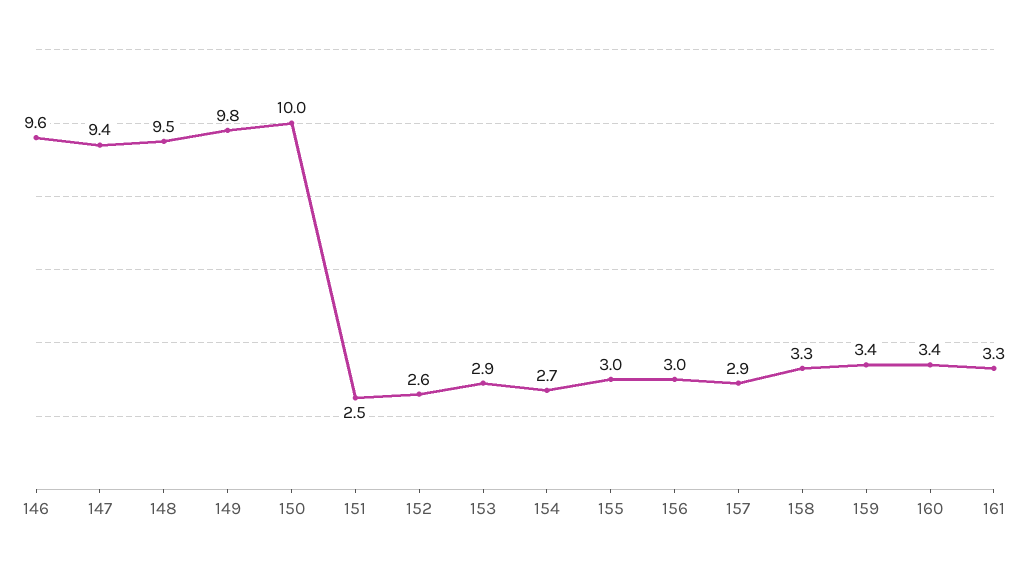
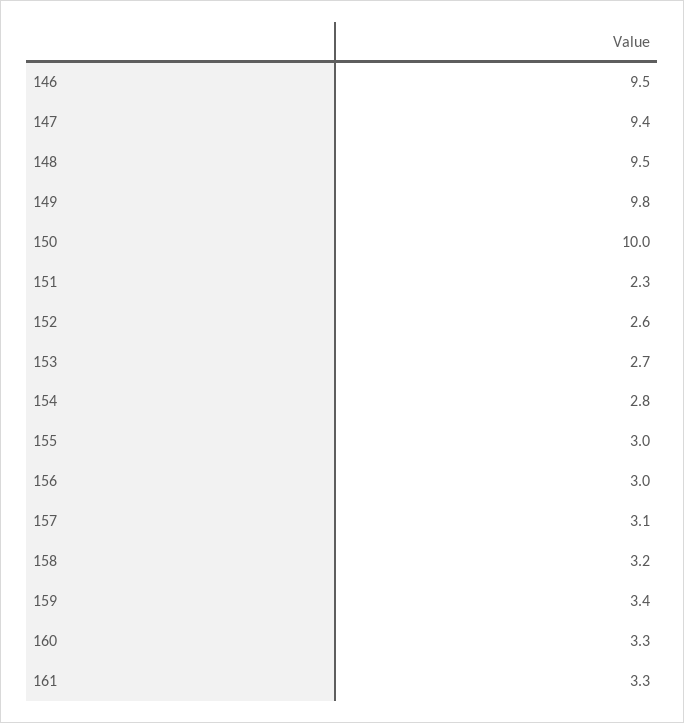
  {
-   "146": 9.6,
+   "146": 9.5,
    "147": 9.4,
    "148": 9.5,
    "149": 9.8,
    "150": 10,
-   "151": 2.5,
+   "151": 2.3,
    "152": 2.6,
-   "153": 2.9,
+   "153": 2.7,
-   "154": 2.7,
+   "154": 2.8,
    "155": 3,
    "156": 3,
-   "157": 2.9,
+   "157": 3.1,
-   "158": 3.3,
+   "158": 3.2,
    "159": 3.4,
-   "160": 3.4,
+   "160": 3.3,
    "161": 3.3
  }

